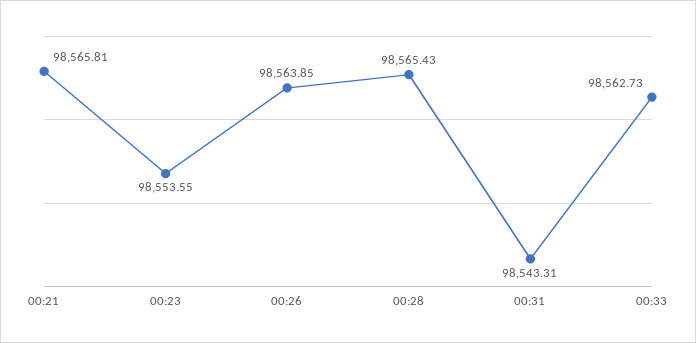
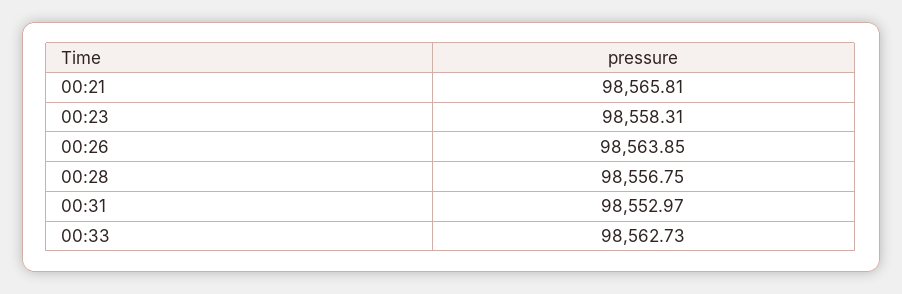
  {
    "00:21": 98565.81,
-   "00:23": 98553.55,
+   "00:23": 98558.31,
    "00:26": 98563.85,
-   "00:28": 98565.43,
+   "00:28": 98556.75,
-   "00:31": 98543.31,
+   "00:31": 98552.97,
    "00:33": 98562.73
  }

